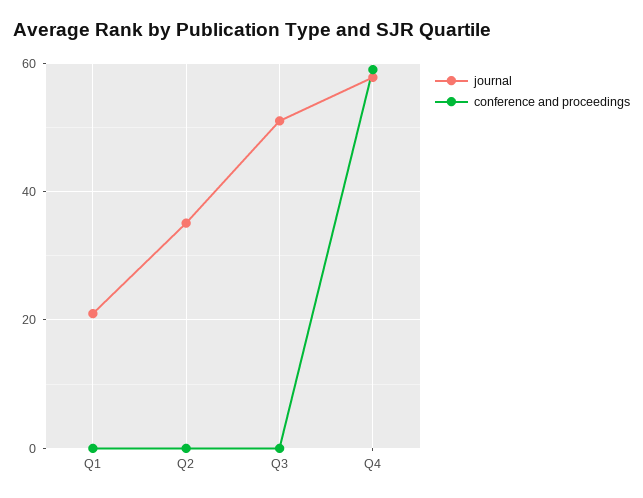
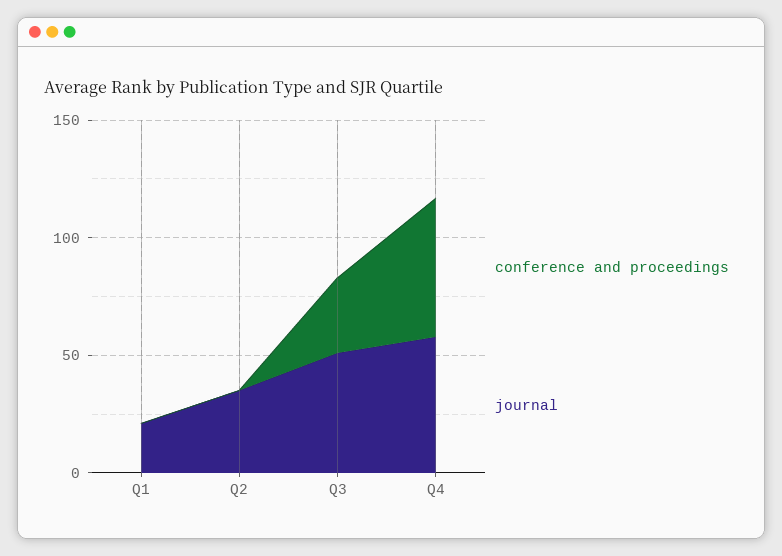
  {
    "journal": {
      "Q1": 22,
      "Q2": 36,
      "Q3": 52,
      "Q4": 58
    },
    "conference and proceedings": {
      "Q1": 0,
      "Q2": 0,
-     "Q3": 0,
+     "Q3": 30,
      "Q4": 60
    }
  }

